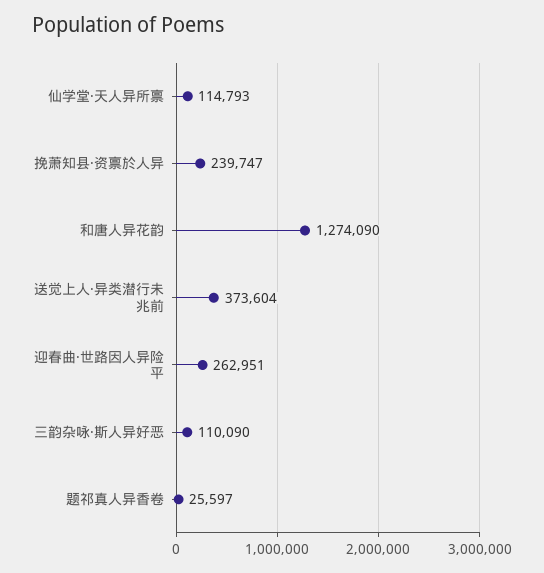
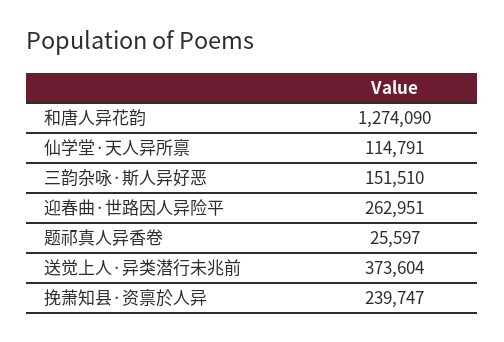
  {
-   "仙学堂·天人异所禀": 114793,
+   "仙学堂·天人异所禀": 114791,
    "挽萧知县·资禀於人异": 239747,
    "和唐人异花韵": 1274090,
    "送觉上人·异类潜行未兆前": 373604,
    "迎春曲·世路因人异险平": 262951,
-   "三韵杂咏·斯人异好恶": 110090,
+   "三韵杂咏·斯人异好恶": 151510,
    "题祁真人异香卷": 25597
  }

